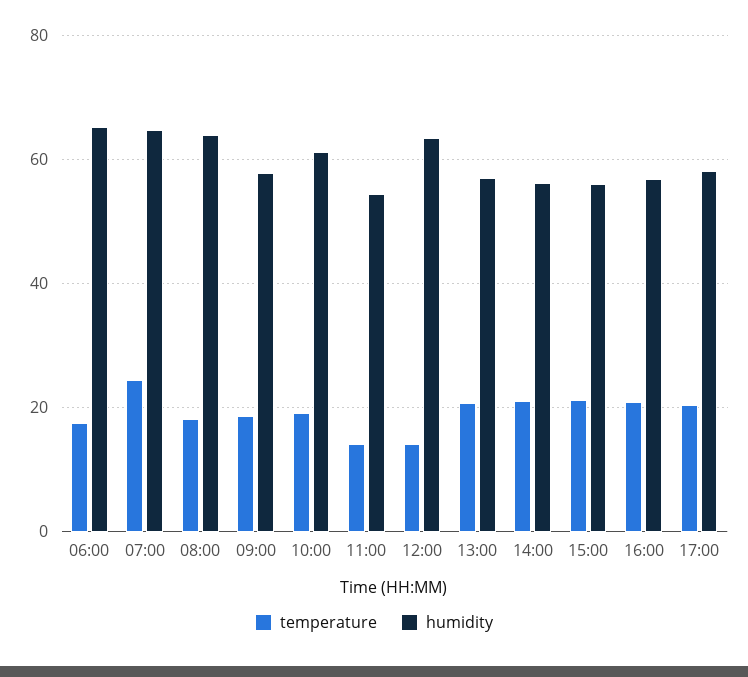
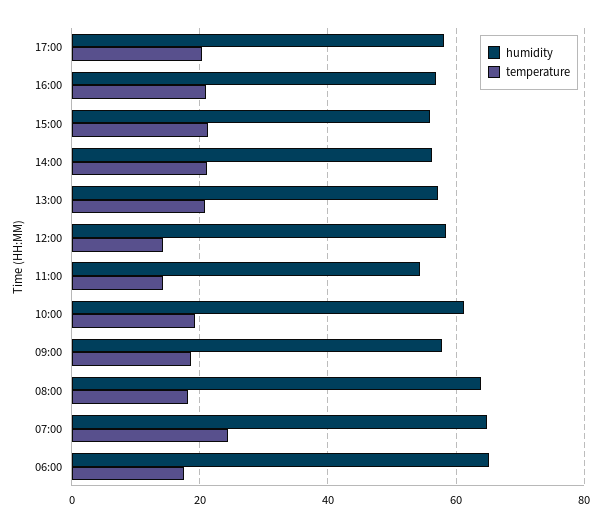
  {
    "temperature": {
      "06:00": 18,
      "07:00": 24,
      "08:00": 18,
      "09:00": 18,
      "10:00": 20,
      "11:00": 14,
      "12:00": 14,
      "13:00": 20,
      "14:00": 22,
      "15:00": 22,
      "16:00": 20,
      "17:00": 20
    },
    "humidity": {
      "06:00": 66,
      "07:00": 64,
      "08:00": 64,
      "09:00": 58,
      "10:00": 62,
      "11:00": 54,
-     "12:00": 64,
+     "12:00": 58,
      "13:00": 58,
      "14:00": 56,
      "15:00": 56,
      "16:00": 56,
      "17:00": 58
    }
  }

